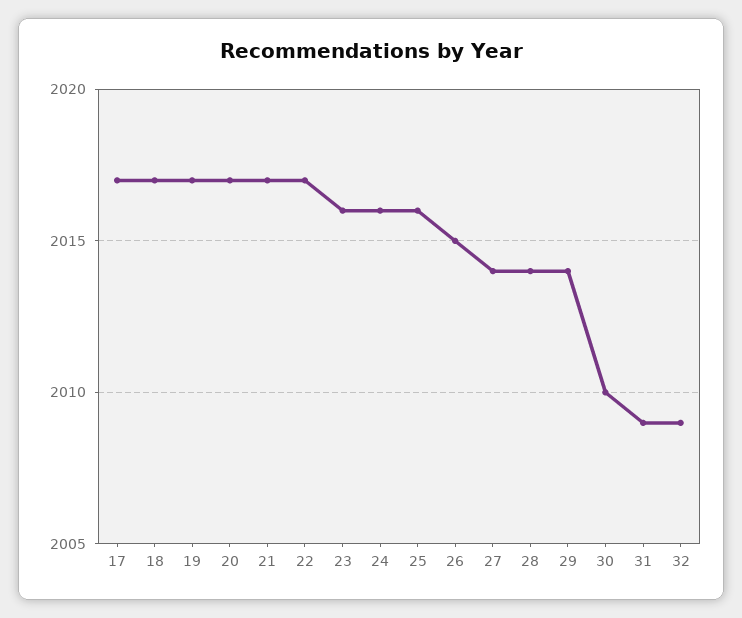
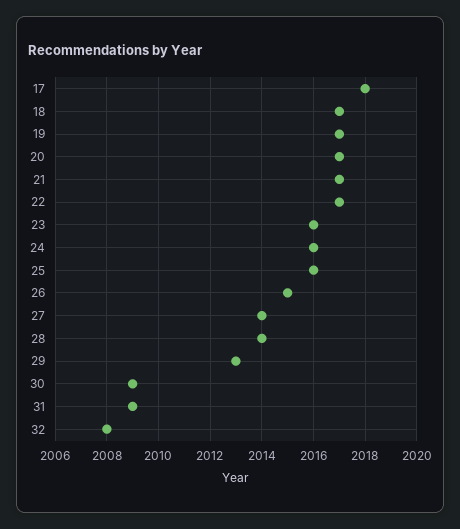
  {
-   "17": 2017,
+   "17": 2018,
    "18": 2017,
    "19": 2017,
    "20": 2017,
    "21": 2017,
    "22": 2017,
    "23": 2016,
    "24": 2016,
    "25": 2016,
    "26": 2015,
    "27": 2014,
    "28": 2014,
-   "29": 2014,
+   "29": 2013,
-   "30": 2010,
+   "30": 2009,
    "31": 2009,
-   "32": 2009
+   "32": 2008
  }

